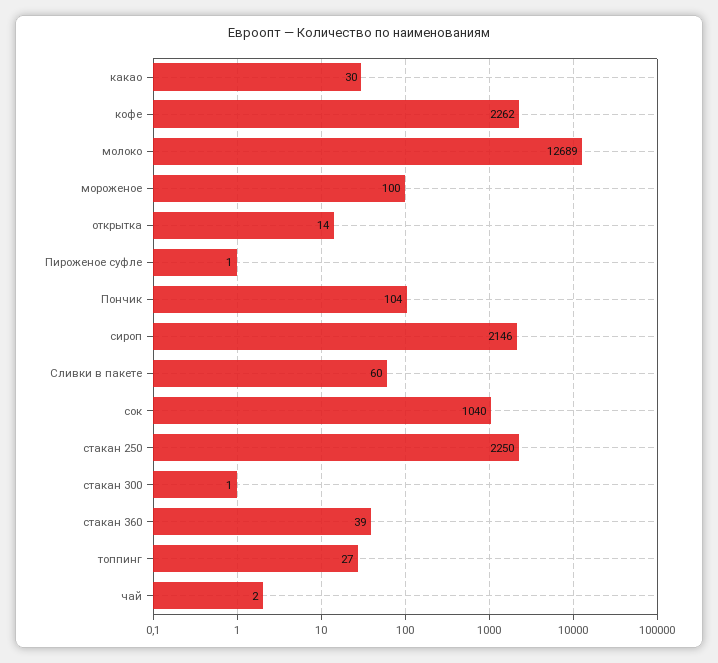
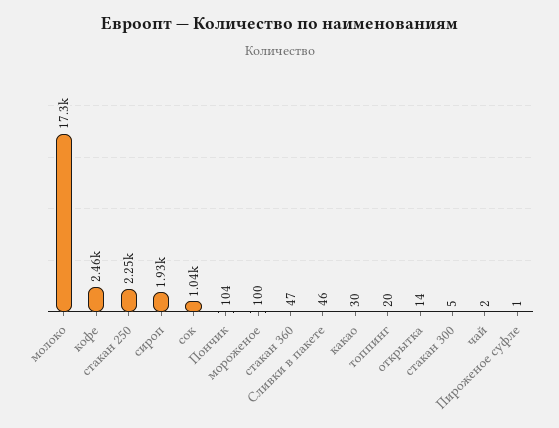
  {
    "какао": 30,
-   "кофе": 2262,
+   "кофе": 2460,
-   "молоко": 12689,
+   "молоко": 17300,
    "мороженое": 100,
    "открытка": 14,
    "Пироженое суфле": 1,
    "Пончик": 104,
-   "сироп": 2146,
+   "сироп": 1930,
-   "Сливки в пакете": 60,
+   "Сливки в пакете": 46,
    "сок": 1040,
    "стакан 250": 2250,
-   "стакан 300": 1,
+   "стакан 300": 5,
-   "стакан 360": 39,
+   "стакан 360": 47,
-   "топпинг": 27,
+   "топпинг": 20,
    "чай": 2
  }

